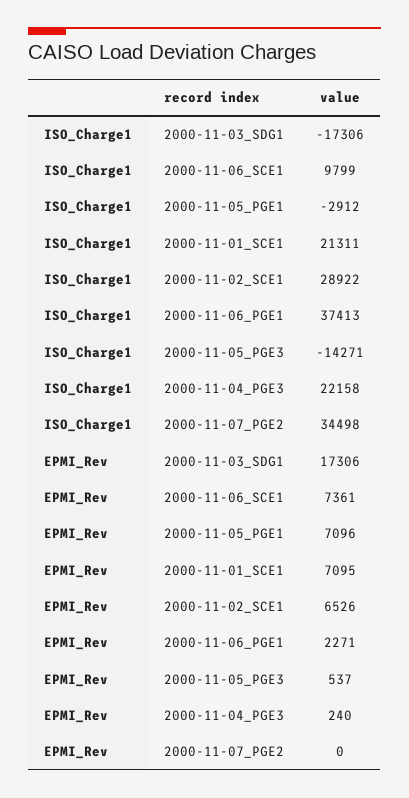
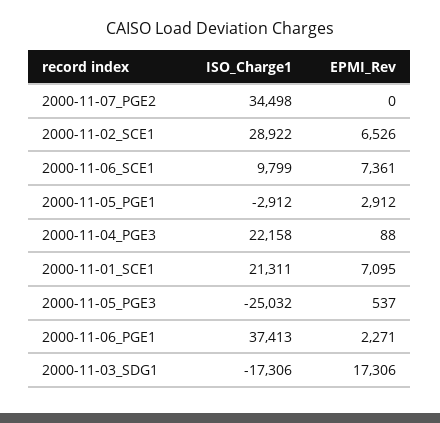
  {
    "ISO_Charge1": {
      "2000-11-03_SDG1": -17306,
      "2000-11-06_SCE1": 9799,
      "2000-11-05_PGE1": -2912,
      "2000-11-01_SCE1": 21311,
      "2000-11-02_SCE1": 28922,
      "2000-11-06_PGE1": 37413,
-     "2000-11-05_PGE3": -14271,
+     "2000-11-05_PGE3": -25032,
      "2000-11-04_PGE3": 22158,
      "2000-11-07_PGE2": 34498
    },
    "EPMI_Rev": {
      "2000-11-03_SDG1": 17306,
      "2000-11-06_SCE1": 7361,
-     "2000-11-05_PGE1": 7096,
+     "2000-11-05_PGE1": 2912,
      "2000-11-01_SCE1": 7095,
      "2000-11-02_SCE1": 6526,
      "2000-11-06_PGE1": 2271,
      "2000-11-05_PGE3": 537,
-     "2000-11-04_PGE3": 240,
+     "2000-11-04_PGE3": 88,
      "2000-11-07_PGE2": 0
    }
  }

